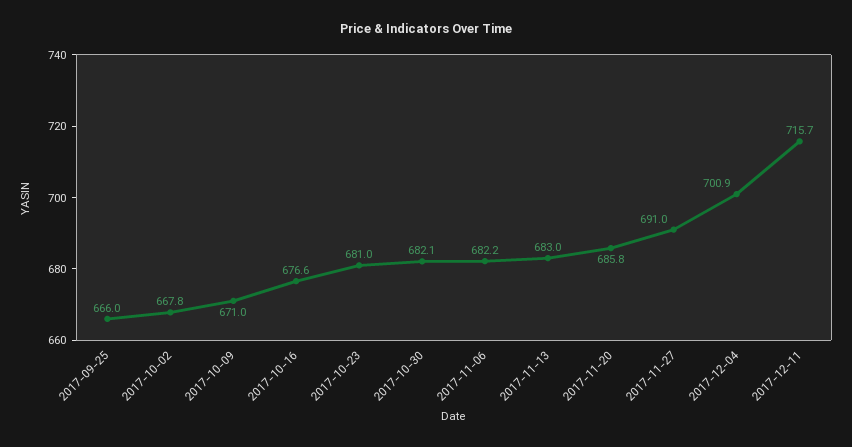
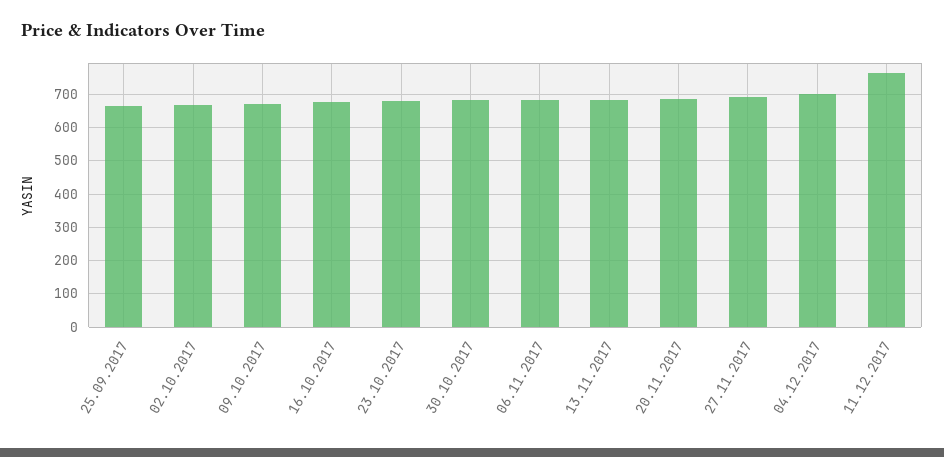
  {
    "2017-09-25": 666,
    "2017-10-02": 667.8,
    "2017-10-09": 671,
    "2017-10-16": 676.6,
    "2017-10-23": 681,
    "2017-10-30": 682.1,
    "2017-11-06": 682.2,
    "2017-11-13": 683,
    "2017-11-20": 685.8,
    "2017-11-27": 691,
    "2017-12-04": 700.9,
-   "2017-12-11": 715.7
+   "2017-12-11": 760
  }

